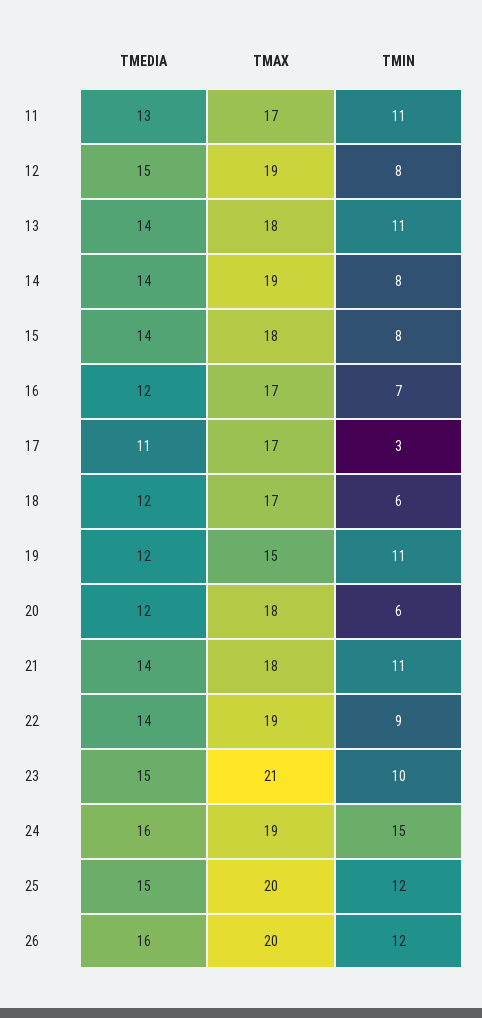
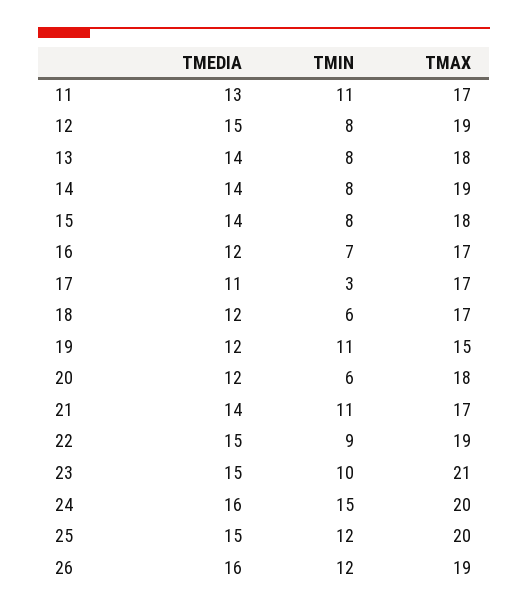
  {
    "TMEDIA": {
      "11": 13,
      "12": 15,
      "13": 14,
      "14": 14,
      "15": 14,
      "16": 12,
      "17": 11,
      "18": 12,
      "19": 12,
      "20": 12,
      "21": 14,
-     "22": 14,
+     "22": 15,
      "23": 15,
      "24": 16,
      "25": 15,
      "26": 16
    },
    "TMAX": {
      "11": 17,
      "12": 19,
      "13": 18,
      "14": 19,
      "15": 18,
      "16": 17,
      "17": 17,
      "18": 17,
      "19": 15,
      "20": 18,
-     "21": 18,
+     "21": 17,
      "22": 19,
      "23": 21,
-     "24": 19,
+     "24": 20,
      "25": 20,
-     "26": 20
+     "26": 19
    },
    "TMIN": {
      "11": 11,
      "12": 8,
-     "13": 11,
+     "13": 8,
      "14": 8,
      "15": 8,
      "16": 7,
      "17": 3,
      "18": 6,
      "19": 11,
      "20": 6,
      "21": 11,
      "22": 9,
      "23": 10,
      "24": 15,
      "25": 12,
      "26": 12
    }
  }

